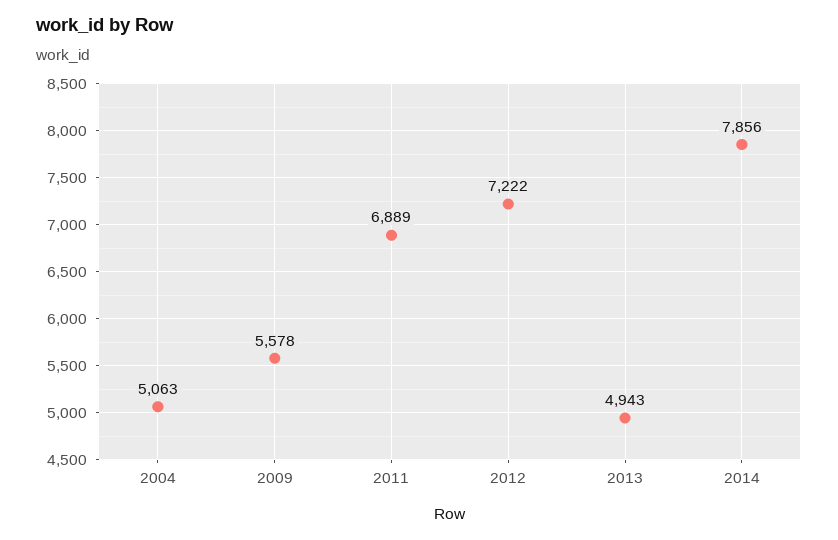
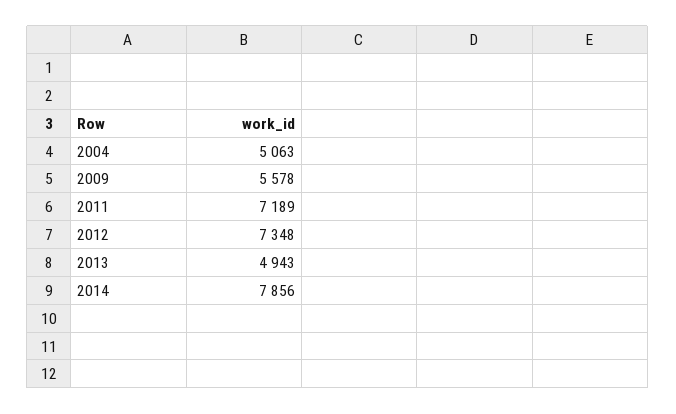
  {
    "2004": 5063,
    "2009": 5578,
-   "2011": 6889,
+   "2011": 7189,
-   "2012": 7222,
+   "2012": 7348,
    "2013": 4943,
    "2014": 7856
  }

